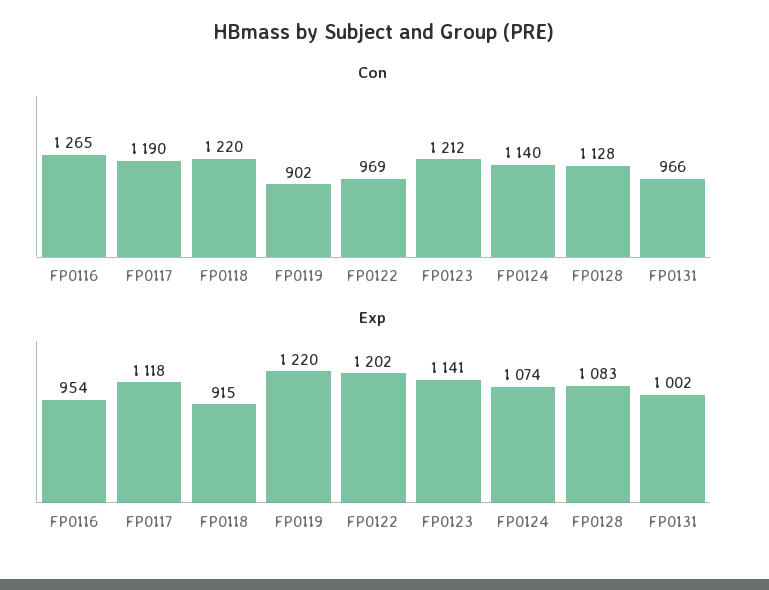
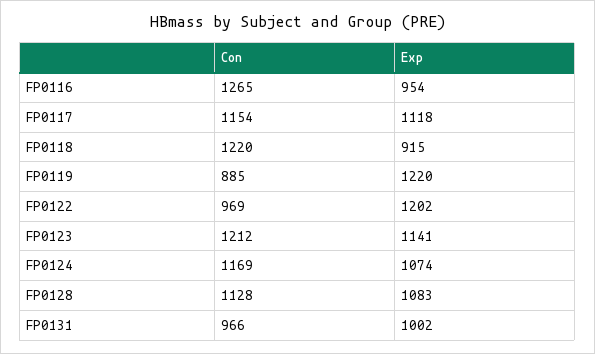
  {
    "Con": {
      "FP0116": 1265,
-     "FP0117": 1190,
+     "FP0117": 1154,
      "FP0118": 1220,
-     "FP0119": 902,
+     "FP0119": 885,
      "FP0122": 969,
      "FP0123": 1212,
-     "FP0124": 1140,
+     "FP0124": 1169,
      "FP0128": 1128,
      "FP0131": 966
    },
    "Exp": {
      "FP0116": 954,
      "FP0117": 1118,
      "FP0118": 915,
      "FP0119": 1220,
      "FP0122": 1202,
      "FP0123": 1141,
      "FP0124": 1074,
      "FP0128": 1083,
      "FP0131": 1002
    }
  }

